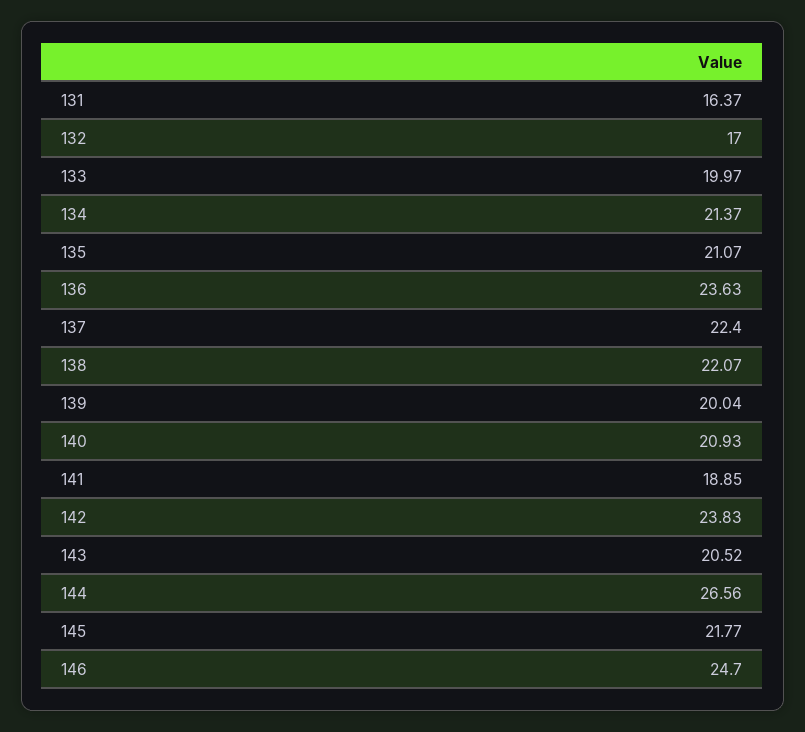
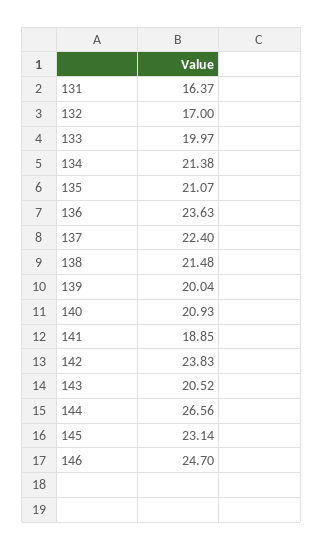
  {
    "131": 16.37,
    "132": 17,
    "133": 19.97,
-   "134": 21.37,
+   "134": 21.38,
    "135": 21.07,
    "136": 23.63,
    "137": 22.4,
-   "138": 22.07,
+   "138": 21.48,
    "139": 20.04,
    "140": 20.93,
    "141": 18.85,
    "142": 23.83,
    "143": 20.52,
    "144": 26.56,
-   "145": 21.77,
+   "145": 23.14,
    "146": 24.7
  }

